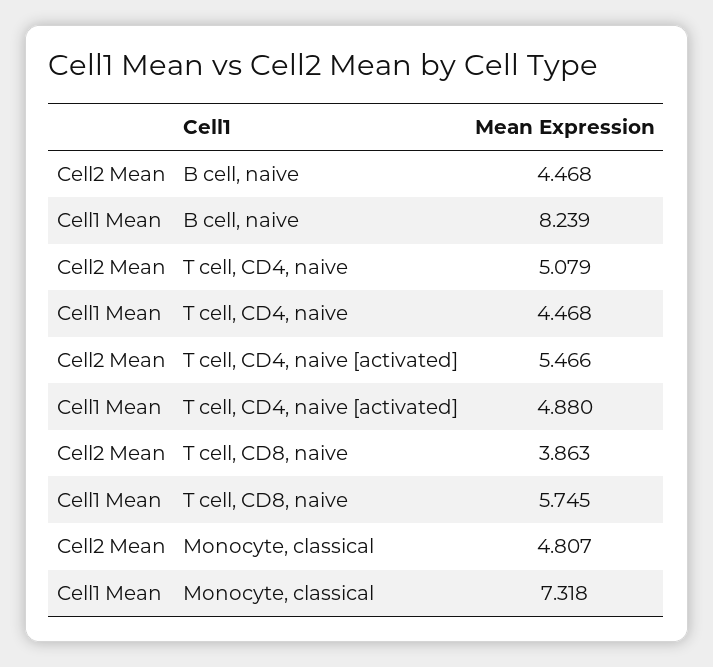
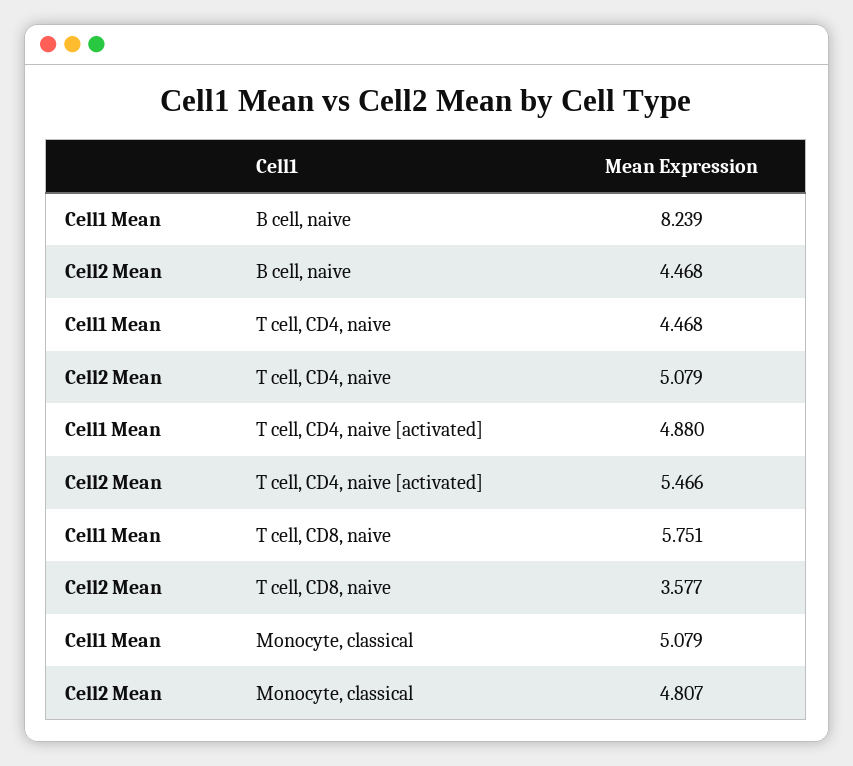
  {
    "Cell2 Mean": {
      "B cell, naive": 4.468,
      "T cell, CD4, naive": 5.079,
      "T cell, CD4, naive [activated]": 5.466,
-     "T cell, CD8, naive": 3.863,
+     "T cell, CD8, naive": 3.577,
      "Monocyte, classical": 4.807
    },
    "Cell1 Mean": {
      "B cell, naive": 8.239,
      "T cell, CD4, naive": 4.468,
      "T cell, CD4, naive [activated]": 4.88,
-     "T cell, CD8, naive": 5.745,
+     "T cell, CD8, naive": 5.751,
-     "Monocyte, classical": 7.318
+     "Monocyte, classical": 5.079
    }
  }

